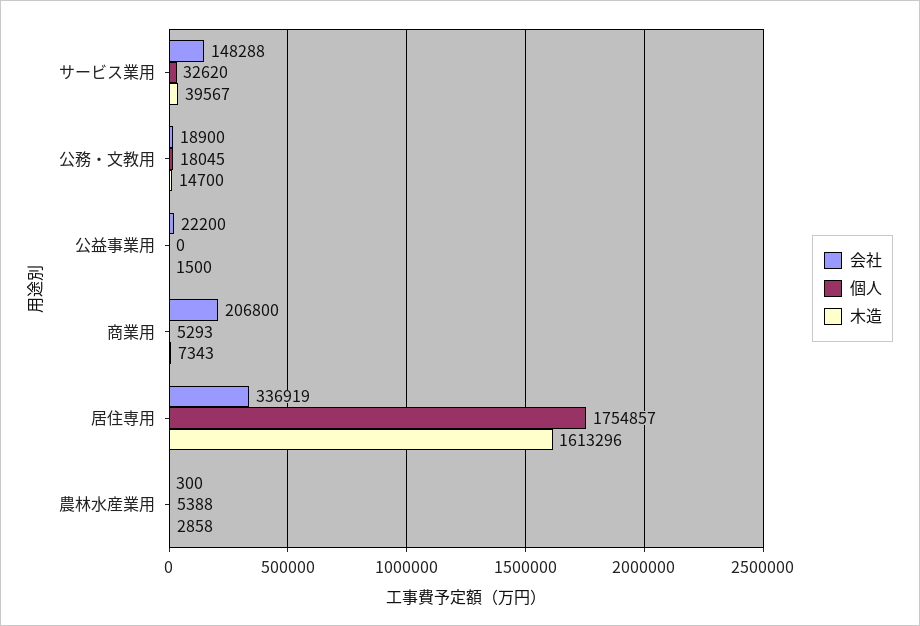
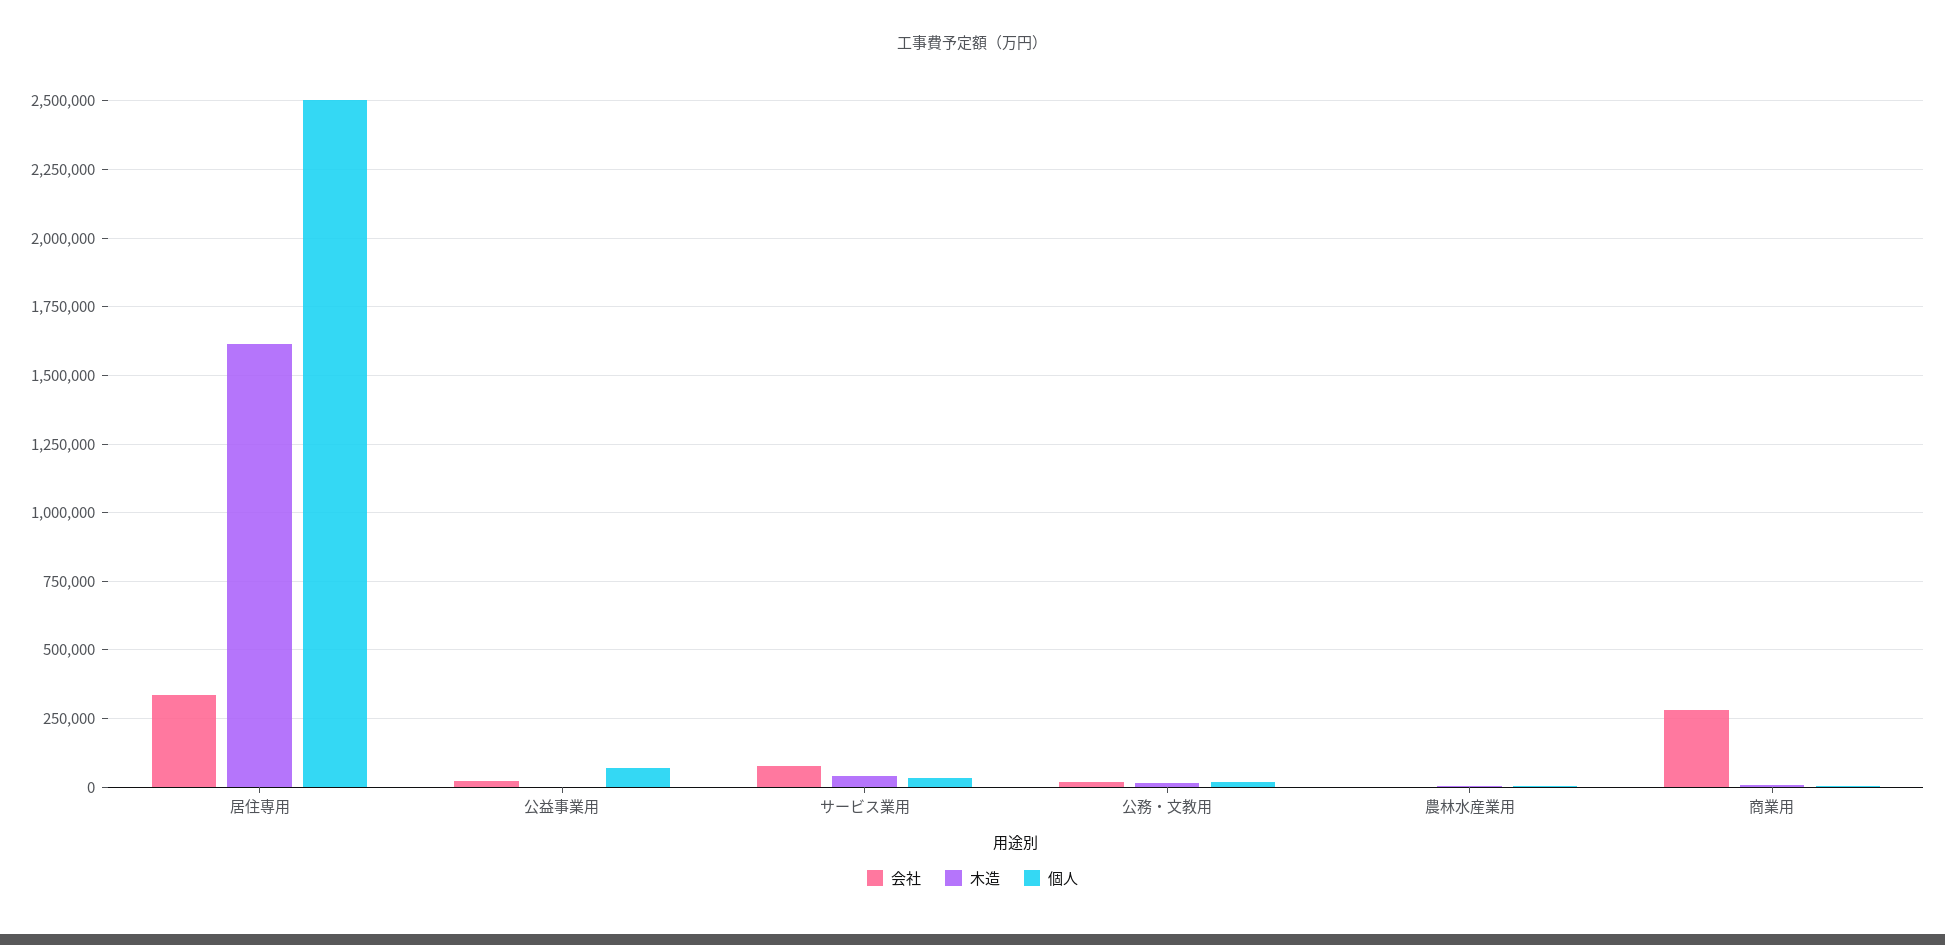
  {
    "会社": {
-     "サービス業用": 148288,
+     "サービス業用": 75000,
      "公務・文教用": 18900,
      "公益事業用": 22200,
-     "商業用": 206800,
+     "商業用": 275000,
      "居住専用": 336919,
      "農林水産業用": 300
    },
    "個人": {
      "サービス業用": 32620,
      "公務・文教用": 18045,
-     "公益事業用": 0,
+     "公益事業用": 75000,
      "商業用": 5293,
-     "居住専用": 1754857,
+     "居住専用": 2500000,
      "農林水産業用": 5388
    },
    "木造": {
      "サービス業用": 39567,
      "公務・文教用": 14700,
      "公益事業用": 1500,
      "商業用": 7343,
      "居住専用": 1613296,
      "農林水産業用": 2858
    }
  }

